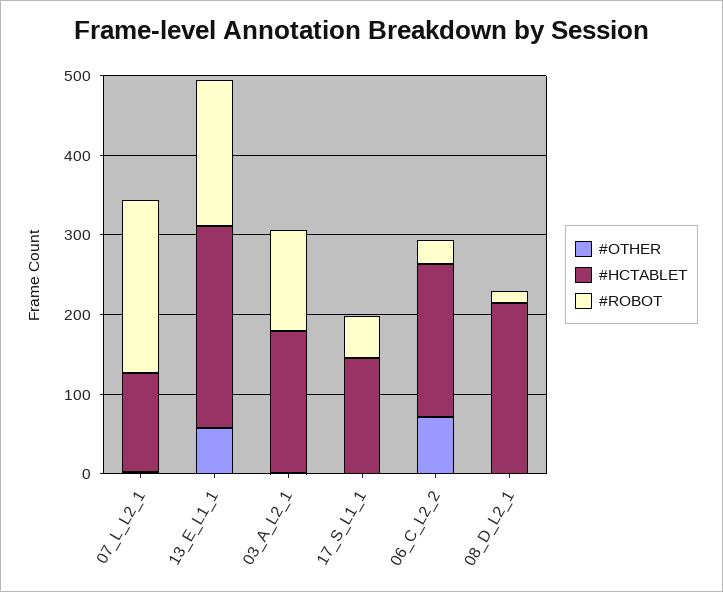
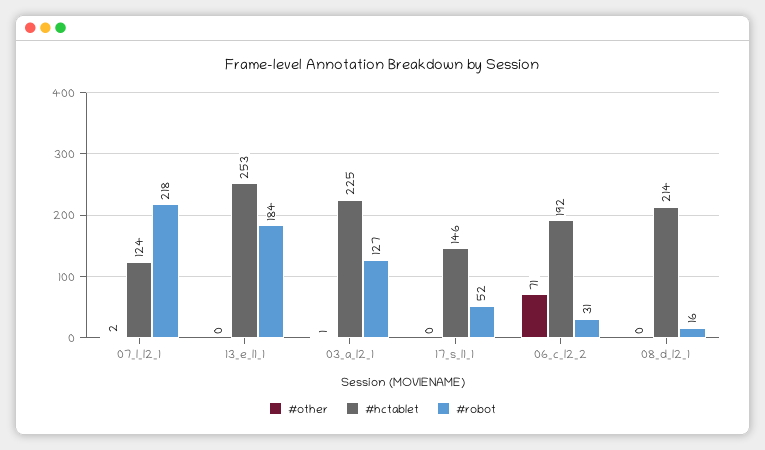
  {
    "#OTHER": {
      "07_L_L2_1": 2,
-     "13_E_L1_1": 60,
+     "13_E_L1_1": 0,
      "03_A_L2_1": 1,
      "17_S_L1_1": 0,
      "06_C_L2_2": 71,
      "08_D_L2_1": 0
    },
    "#HCTABLET": {
      "07_L_L2_1": 124,
      "13_E_L1_1": 253,
-     "03_A_L2_1": 180,
+     "03_A_L2_1": 225,
      "17_S_L1_1": 146,
      "06_C_L2_2": 192,
      "08_D_L2_1": 214
    },
    "#ROBOT": {
      "07_L_L2_1": 218,
      "13_E_L1_1": 184,
      "03_A_L2_1": 127,
      "17_S_L1_1": 52,
      "06_C_L2_2": 31,
      "08_D_L2_1": 16
    }
  }

